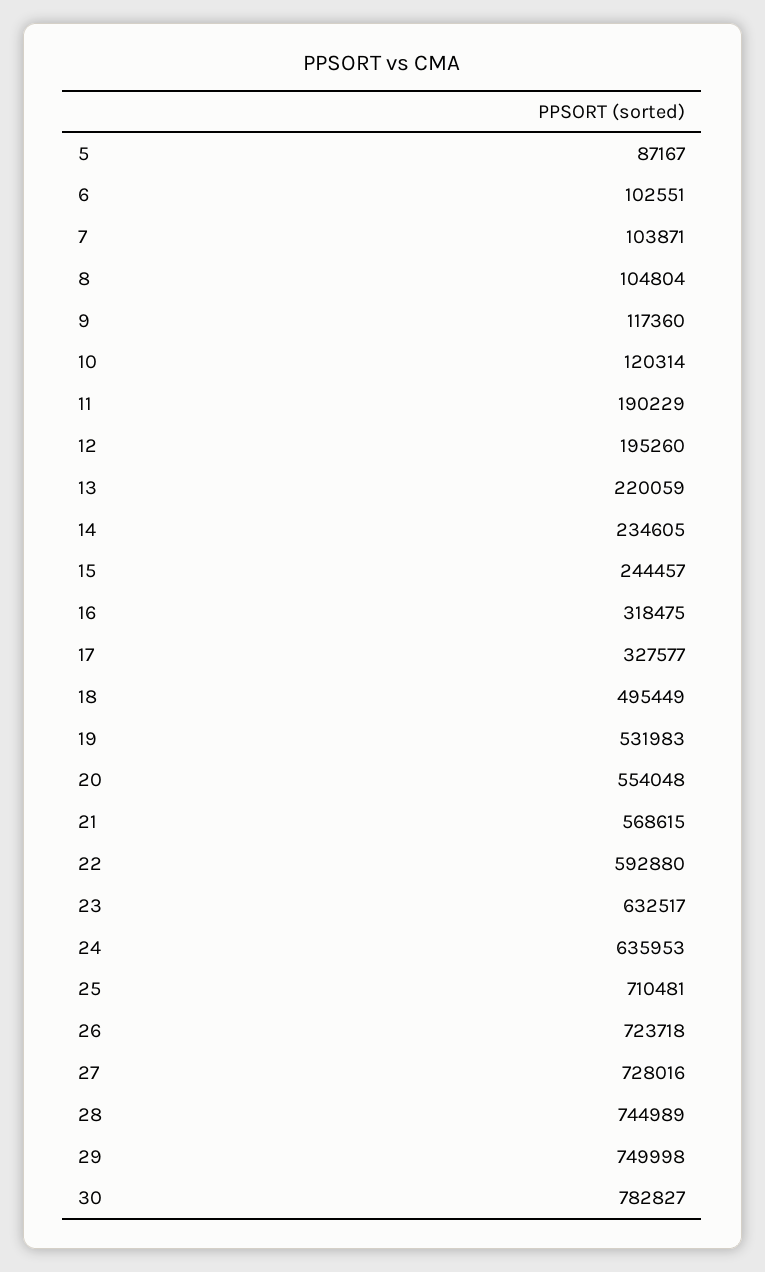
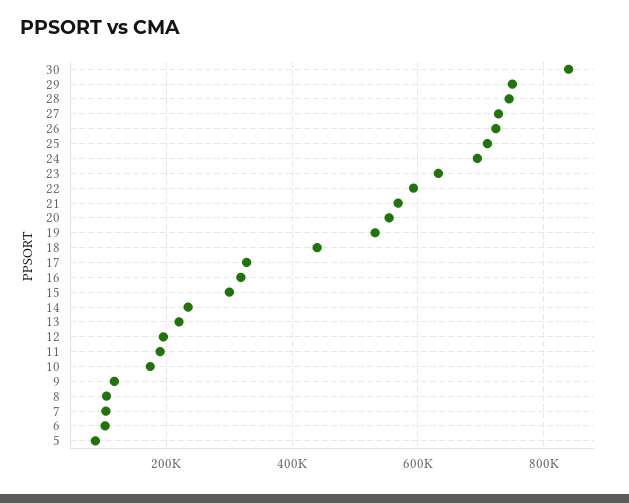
  {
    "5": 87167,
    "6": 102551,
    "7": 103871,
    "8": 104804,
    "9": 117360,
-   "10": 120314,
+   "10": 180000,
    "11": 190229,
    "12": 195260,
    "13": 220059,
    "14": 234605,
-   "15": 244457,
+   "15": 300000,
    "16": 318475,
    "17": 327577,
-   "18": 495449,
+   "18": 440000,
    "19": 531983,
    "20": 554048,
    "21": 568615,
    "22": 592880,
    "23": 632517,
-   "24": 635953,
+   "24": 700000,
    "25": 710481,
    "26": 723718,
    "27": 728016,
    "28": 744989,
    "29": 749998,
-   "30": 782827
+   "30": 840000
  }

